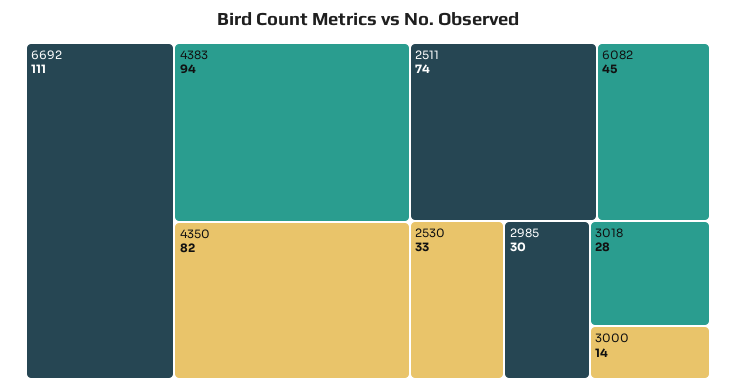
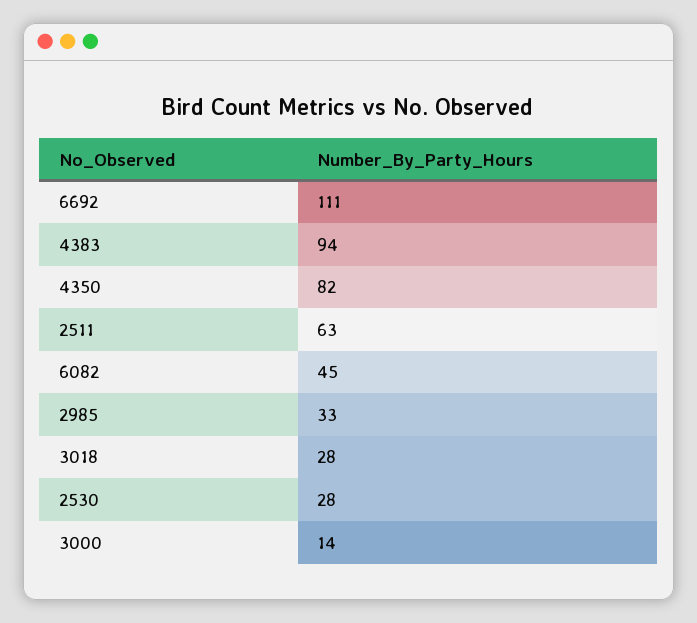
  {
    "6692": 111,
    "4383": 94,
    "4350": 82,
-   "2511": 74,
+   "2511": 63,
    "6082": 45,
-   "2530": 33,
+   "2530": 28,
-   "2985": 30,
+   "2985": 33,
    "3018": 28,
    "3000": 14
  }

